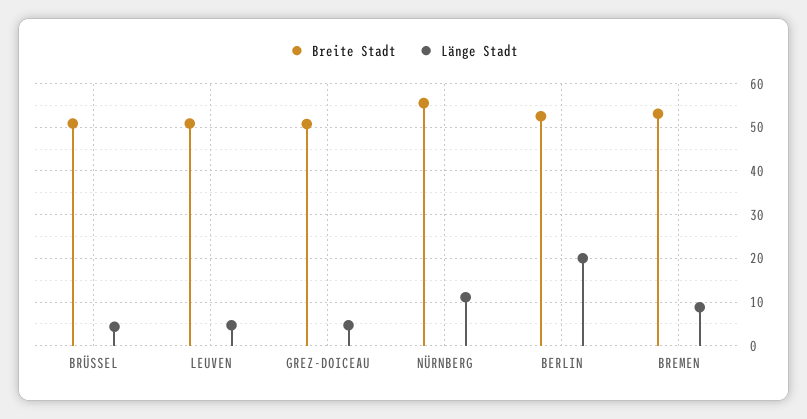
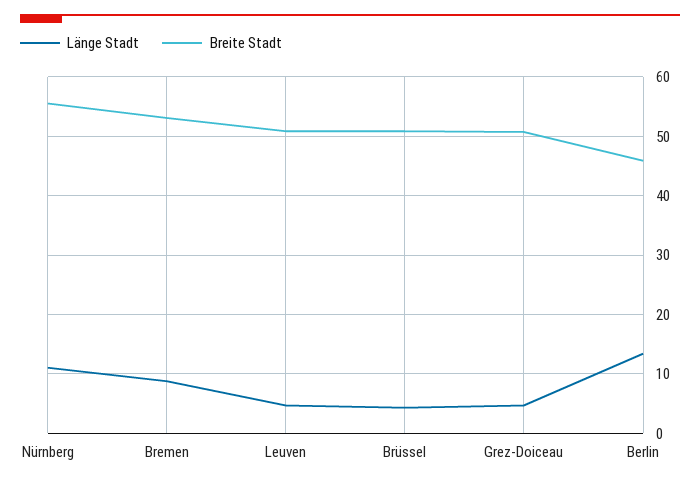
  {
    "Breite Stadt": {
      "BRÜSSEL": 50,
      "LEUVEN": 50,
      "GREZ-DOICEAU": 50,
      "NÜRNBERG": 56,
-     "BERLIN": 52,
+     "BERLIN": 46,
      "BREMEN": 54
    },
    "Länge Stadt": {
      "BRÜSSEL": 4,
      "LEUVEN": 4,
      "GREZ-DOICEAU": 4,
      "NÜRNBERG": 12,
-     "BERLIN": 20,
+     "BERLIN": 14,
      "BREMEN": 8
    }
  }

